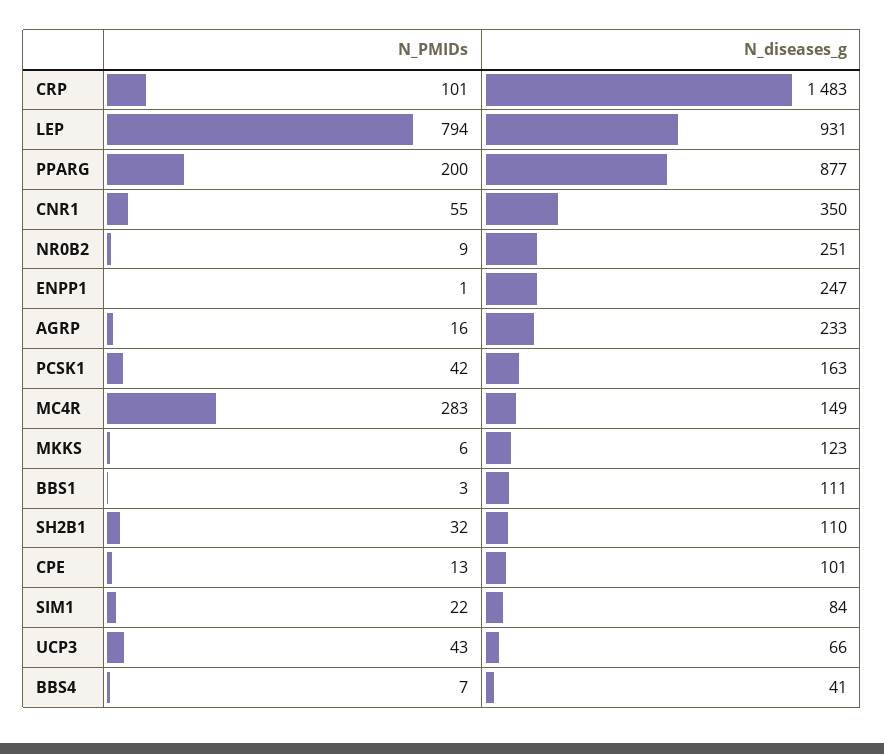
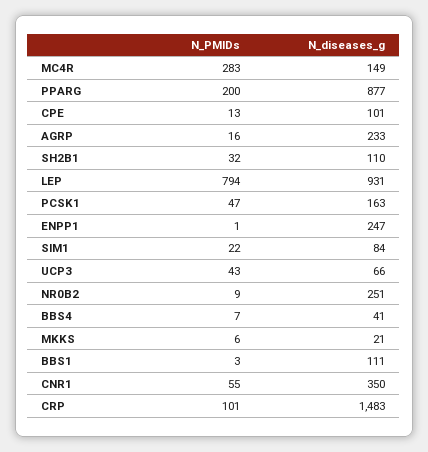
  {
    "N_PMIDs": {
      "CRP": 101,
      "LEP": 794,
      "PPARG": 200,
      "CNR1": 55,
      "NR0B2": 9,
      "ENPP1": 1,
      "AGRP": 16,
-     "PCSK1": 42,
+     "PCSK1": 47,
      "MC4R": 283,
      "MKKS": 6,
      "BBS1": 3,
      "SH2B1": 32,
      "CPE": 13,
      "SIM1": 22,
      "UCP3": 43,
      "BBS4": 7
    },
    "N_diseases_g": {
      "CRP": 1483,
      "LEP": 931,
      "PPARG": 877,
      "CNR1": 350,
      "NR0B2": 251,
      "ENPP1": 247,
      "AGRP": 233,
      "PCSK1": 163,
      "MC4R": 149,
-     "MKKS": 123,
+     "MKKS": 21,
      "BBS1": 111,
      "SH2B1": 110,
      "CPE": 101,
      "SIM1": 84,
      "UCP3": 66,
      "BBS4": 41
    }
  }

